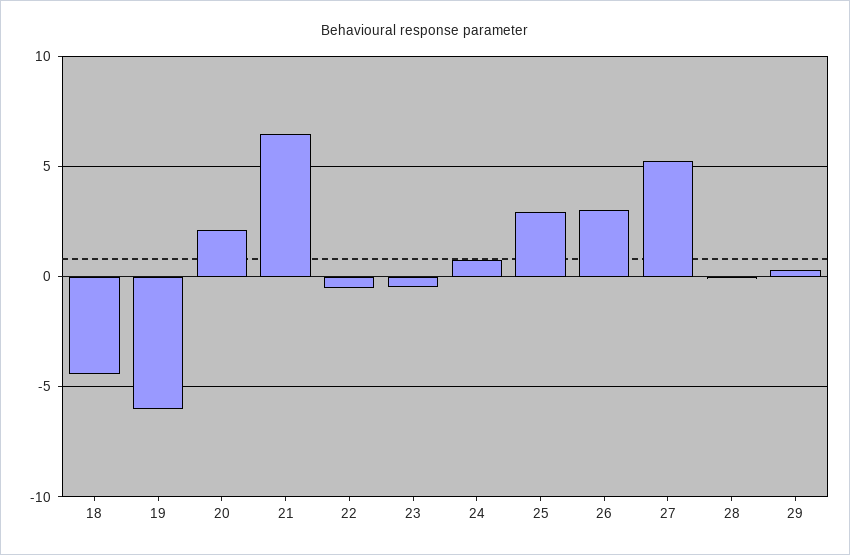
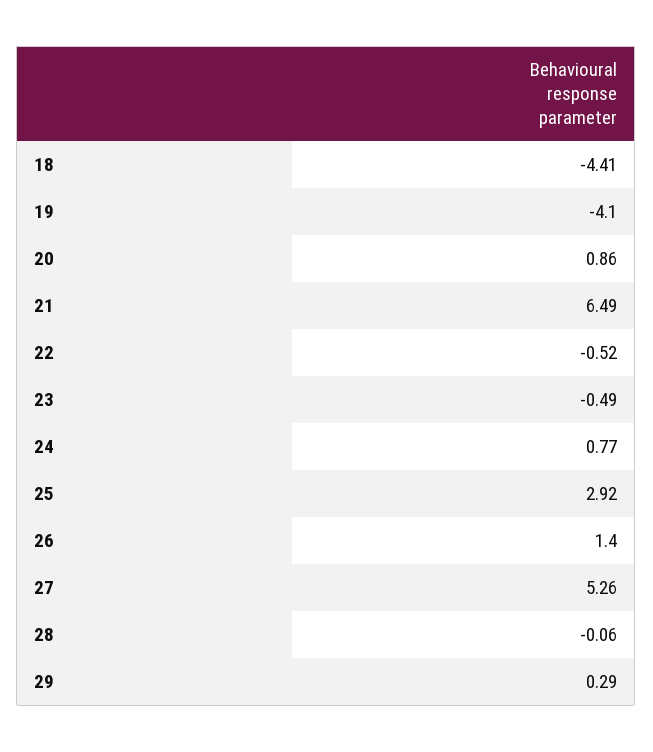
  {
    "18": -4.41,
-   "19": -6,
+   "19": -4.1,
-   "20": 2,
+   "20": 0.86,
    "21": 6.49,
    "22": -0.52,
    "23": -0.49,
    "24": 0.77,
    "25": 2.92,
-   "26": 3,
+   "26": 1.4,
    "27": 5.26,
    "28": -0.06,
    "29": 0.29
  }

